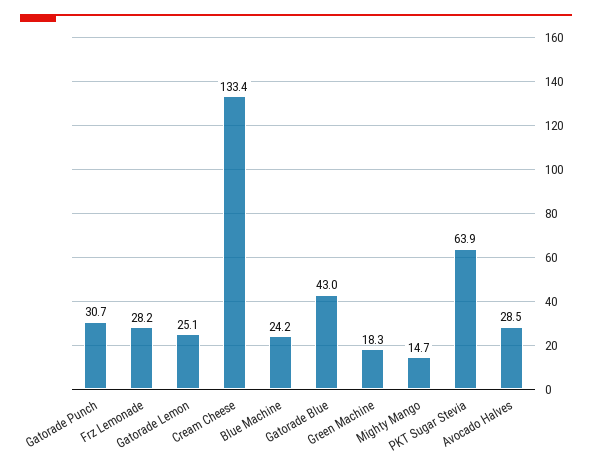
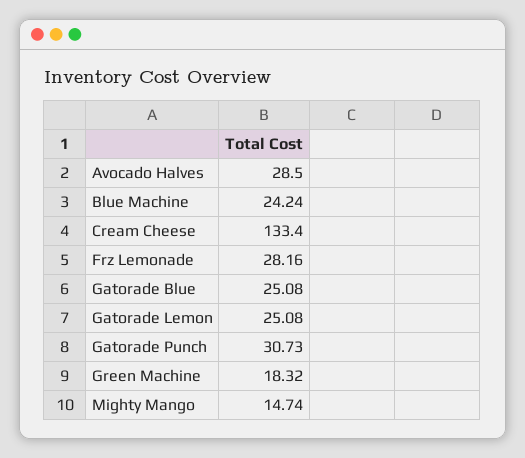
  {
    "Gatorade Punch": 30.73,
    "Frz Lemonade": 28.16,
    "Gatorade Lemon": 25.08,
    "Cream Cheese": 133.4,
    "Blue Machine": 24.24,
-   "Gatorade Blue": 43,
+   "Gatorade Blue": 25.08,
    "Green Machine": 18.32,
    "Mighty Mango": 14.74,
-   "PKT Sugar Stevia": 63.9,
    "Avocado Halves": 28.5
  }

